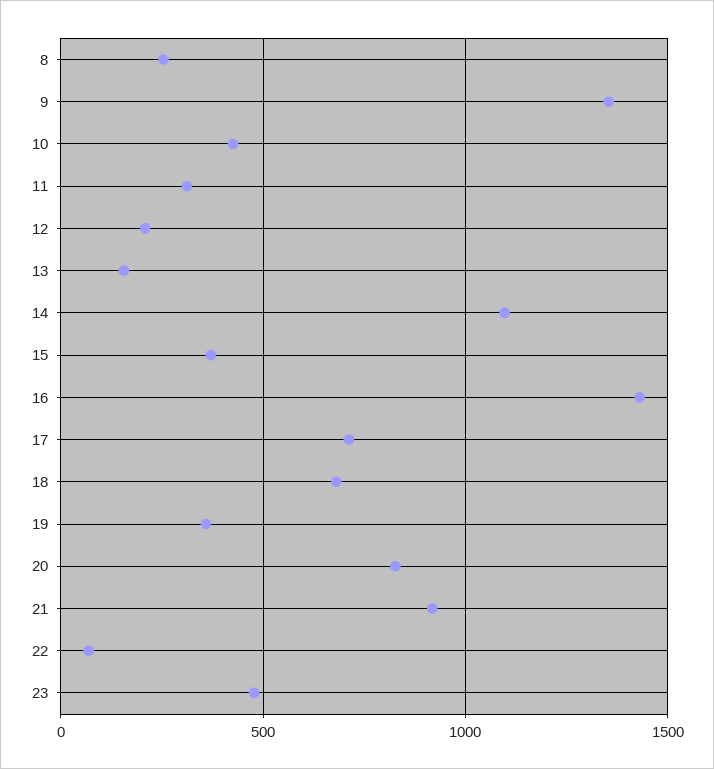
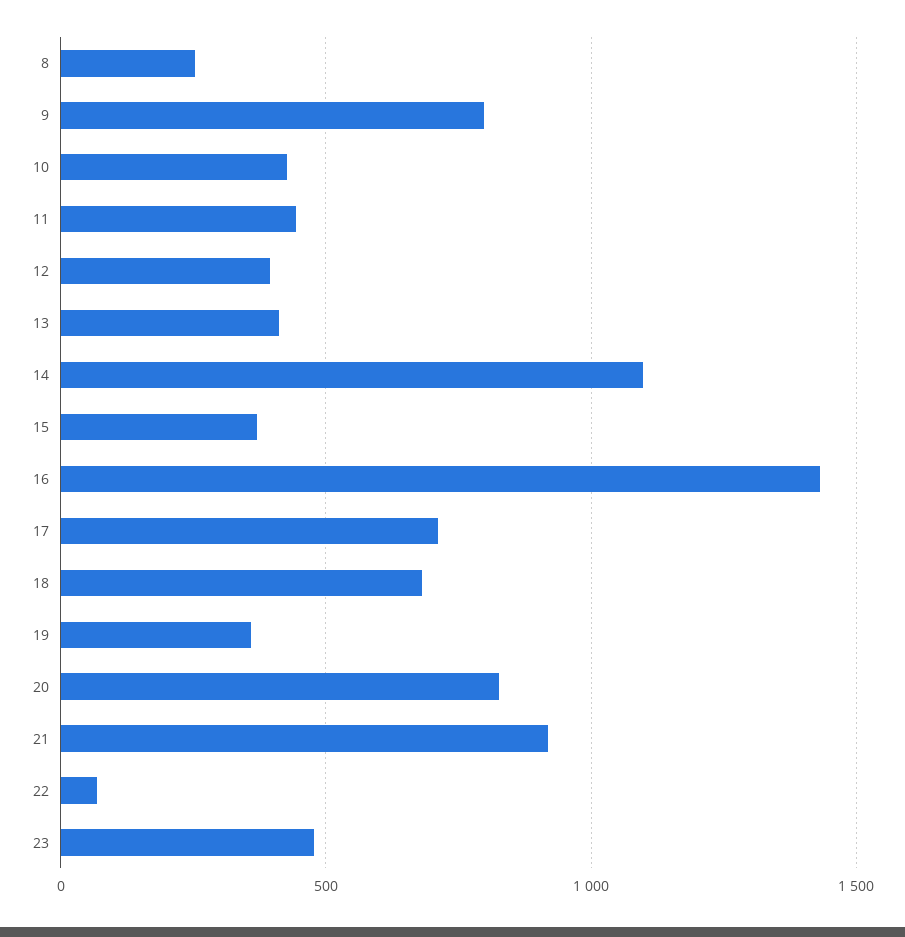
  {
    "8": 250,
-   "9": 1350,
+   "9": 800,
    "10": 450,
-   "11": 300,
+   "11": 450,
-   "12": 200,
+   "12": 400,
-   "13": 150,
+   "13": 400,
    "14": 1100,
    "15": 350,
    "16": 1450,
    "17": 700,
    "18": 700,
    "19": 350,
    "20": 850,
    "21": 900,
    "22": 50,
    "23": 500
  }

